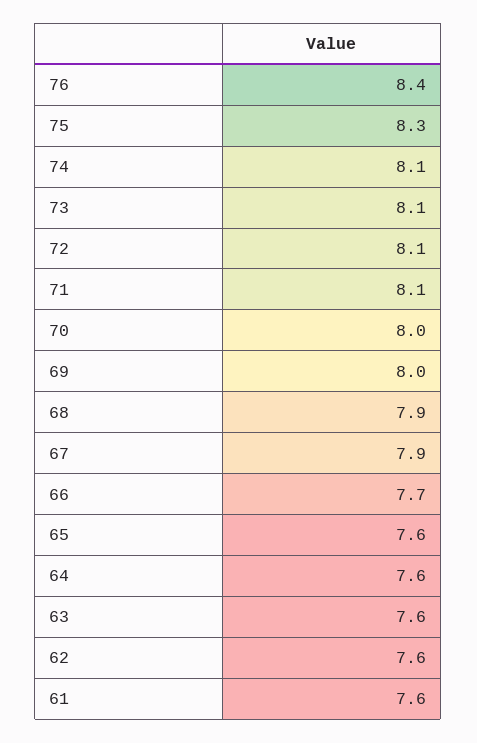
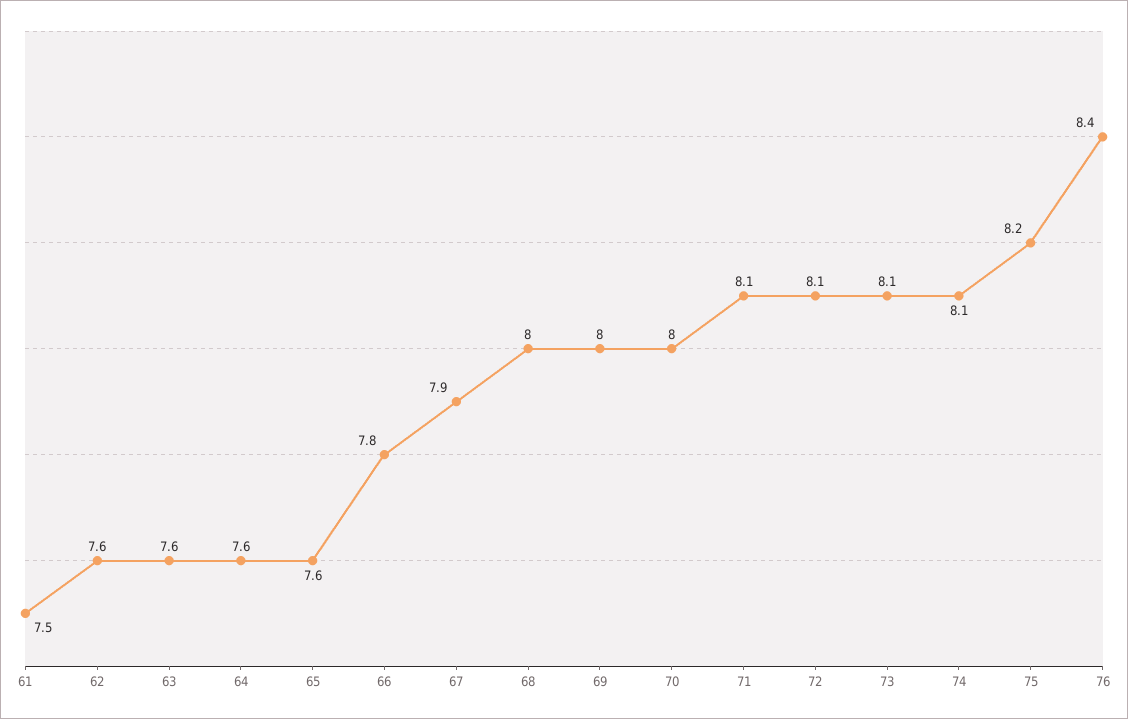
  {
    "76": 8.4,
-   "75": 8.3,
+   "75": 8.2,
    "74": 8.1,
    "73": 8.1,
    "72": 8.1,
    "71": 8.1,
    "70": 8,
    "69": 8,
-   "68": 7.9,
+   "68": 8,
    "67": 7.9,
-   "66": 7.7,
+   "66": 7.8,
    "65": 7.6,
    "64": 7.6,
    "63": 7.6,
    "62": 7.6,
-   "61": 7.6
+   "61": 7.5
  }

